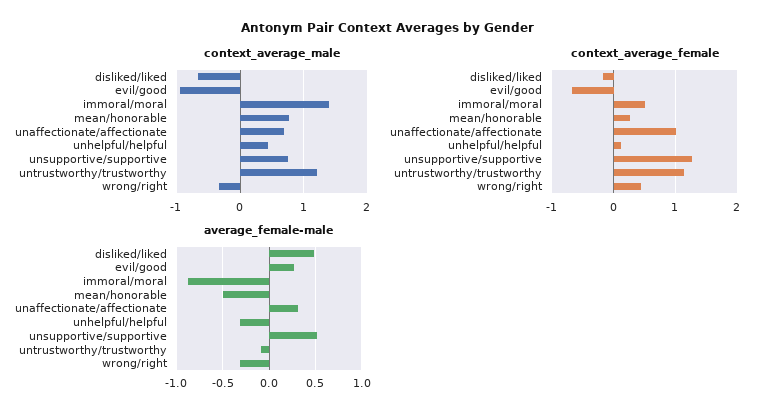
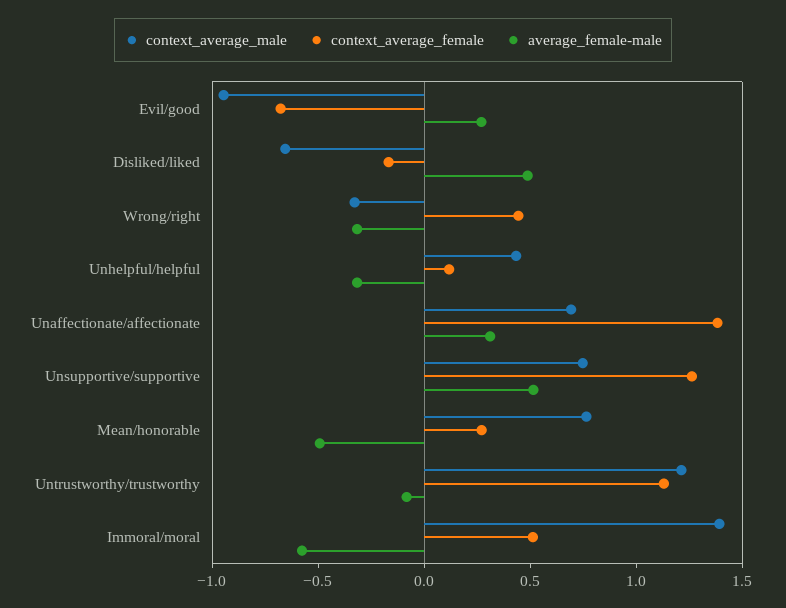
  {
    "context_average_male": {
      "disliked/liked": -0.7,
      "evil/good": -0.9,
      "immoral/moral": 1.4,
      "mean/honorable": 0.8,
      "unaffectionate/affectionate": 0.7,
      "unhelpful/helpful": 0.4,
      "unsupportive/supportive": 0.7,
      "untrustworthy/trustworthy": 1.2,
      "wrong/right": -0.3
    },
    "context_average_female": {
      "disliked/liked": -0.2,
      "evil/good": -0.7,
      "immoral/moral": 0.5,
      "mean/honorable": 0.3,
-     "unaffectionate/affectionate": 1,
+     "unaffectionate/affectionate": 1.4,
      "unhelpful/helpful": 0.1,
      "unsupportive/supportive": 1.3,
      "untrustworthy/trustworthy": 1.1,
      "wrong/right": 0.4
    },
    "average_female-male": {
      "disliked/liked": 0.5,
      "evil/good": 0.3,
-     "immoral/moral": -0.9,
+     "immoral/moral": -0.6,
      "mean/honorable": -0.5,
      "unaffectionate/affectionate": 0.3,
      "unhelpful/helpful": -0.3,
      "unsupportive/supportive": 0.5,
      "untrustworthy/trustworthy": -0.1,
      "wrong/right": -0.3
    }
  }

